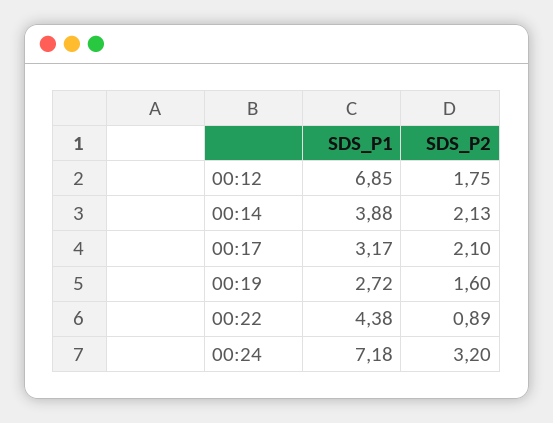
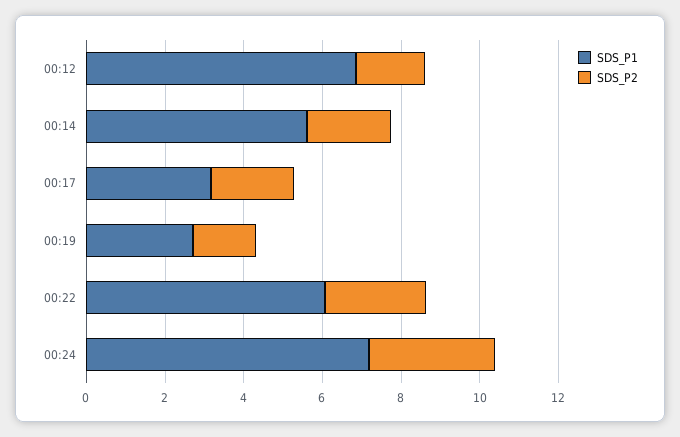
  {
    "SDS_P1": {
      "00:12": 6.85,
-     "00:14": 3.88,
+     "00:14": 5.5,
      "00:17": 3.17,
      "00:19": 2.72,
-     "00:22": 4.38,
+     "00:22": 6,
      "00:24": 7.18
    },
    "SDS_P2": {
      "00:12": 1.75,
      "00:14": 2.13,
      "00:17": 2.1,
      "00:19": 1.6,
-     "00:22": 0.89,
+     "00:22": 2.5,
      "00:24": 3.2
    }
  }

